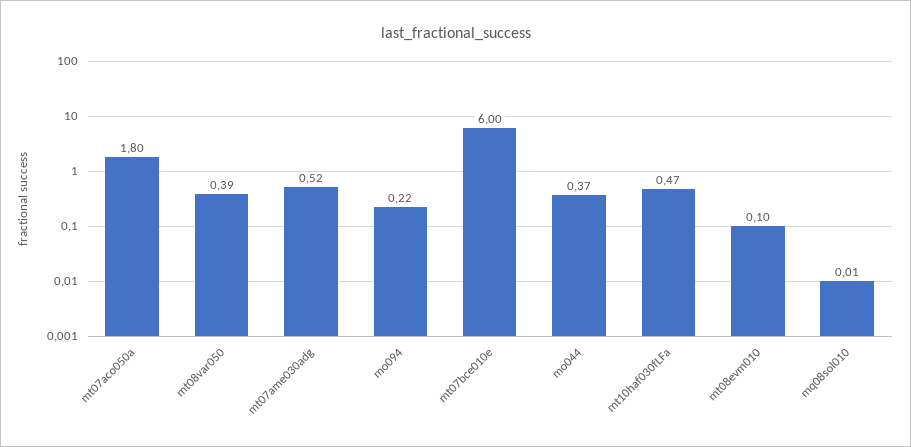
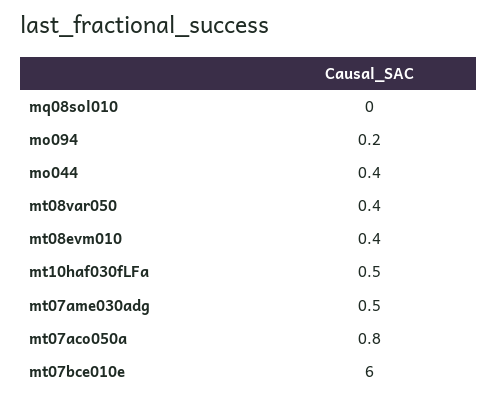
  {
-   "mt07aco050a": 1.8,
+   "mt07aco050a": 0.8,
    "mt08var050": 0.39,
    "mt07ame030adg": 0.52,
    "mo094": 0.22,
    "mt07bce010e": 6,
    "mo044": 0.37,
    "mt10haf030fLFa": 0.47,
-   "mt08evm010": 0.1,
+   "mt08evm010": 0.4,
    "mq08sol010": 0.01
  }

